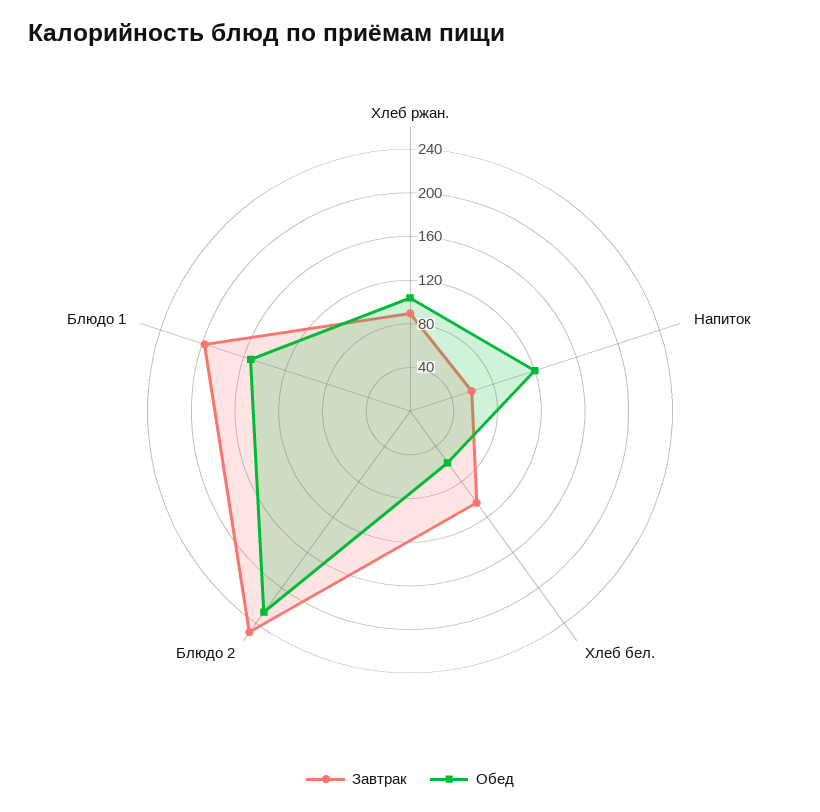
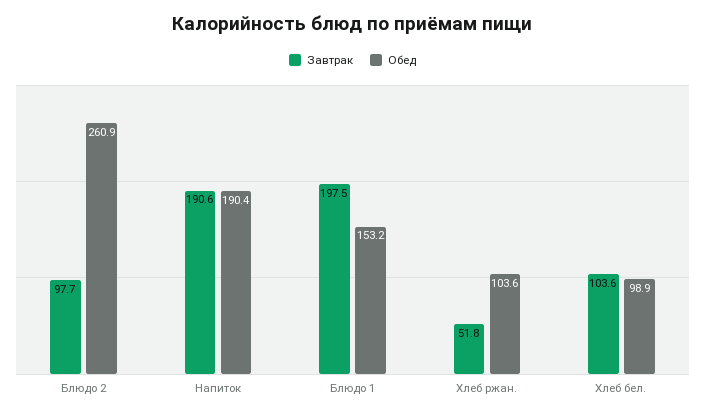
  {
    "Завтрак": {
-     "Хлеб ржан.": 90,
+     "Хлеб ржан.": 51.8,
-     "Напиток": 60,
+     "Напиток": 190.6,
      "Хлеб бел.": 103.6,
-     "Блюдо 2": 250,
+     "Блюдо 2": 97.7,
      "Блюдо 1": 197.5
    },
    "Обед": {
      "Хлеб ржан.": 103.6,
-     "Напиток": 120,
+     "Напиток": 190.4,
-     "Хлеб бел.": 60,
+     "Хлеб бел.": 98.9,
-     "Блюдо 2": 230,
+     "Блюдо 2": 260.9,
      "Блюдо 1": 153.2
    }
  }

